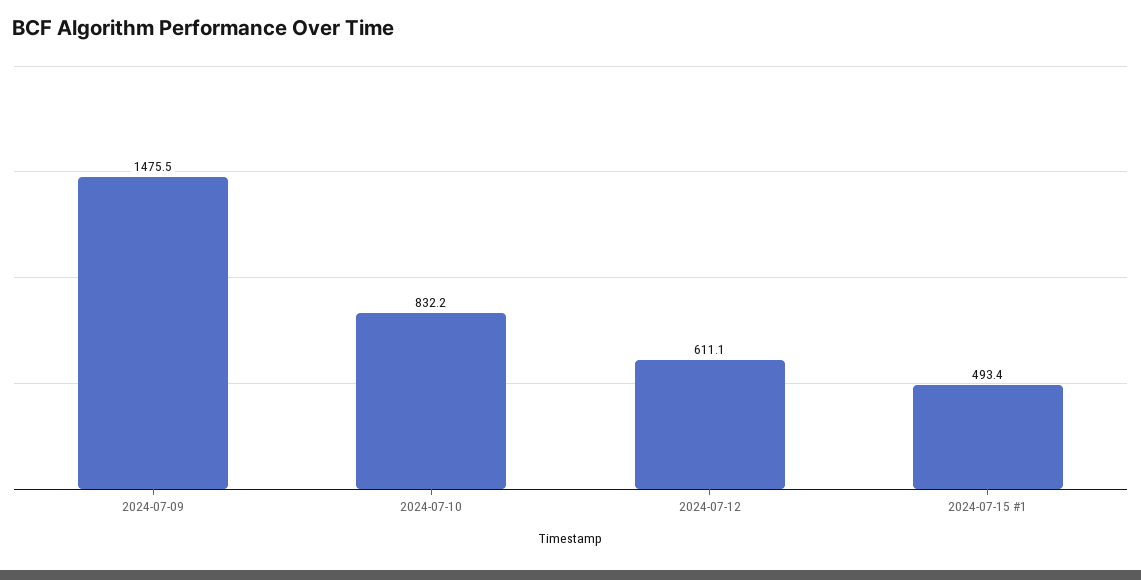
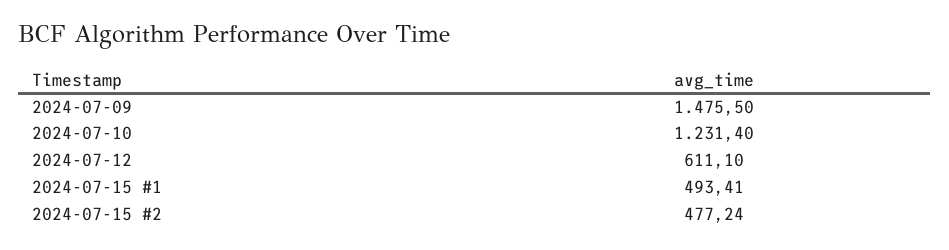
  {
    "2024-07-09": 1475.5,
-   "2024-07-10": 832.2,
+   "2024-07-10": 1231.4,
    "2024-07-12": 611.1,
-   "2024-07-15 #1": 493.41
+   "2024-07-15 #1": 493.41,
+   "2024-07-15 #2": 477.24
  }

